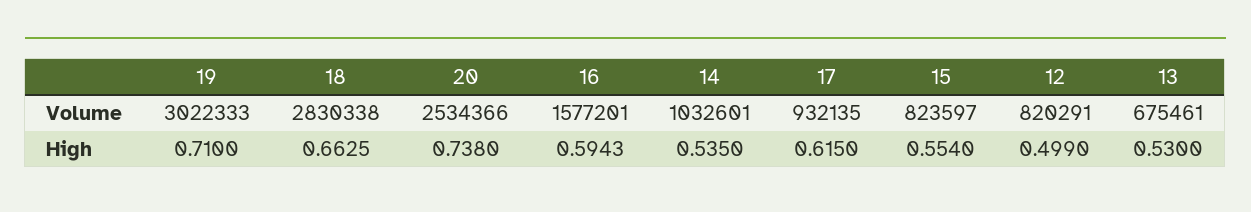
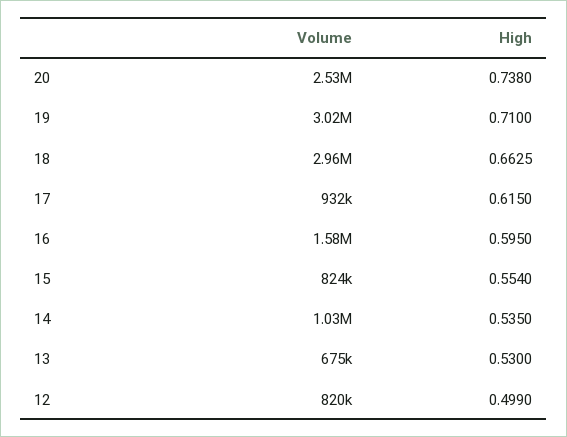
  {
    "19": {
      "Volume": 3022333,
      "High": 0.71
    },
    "18": {
-     "Volume": 2830338,
+     "Volume": 2960000,
      "High": 0.6625
    },
    "20": {
      "Volume": 2534366,
      "High": 0.738
    },
    "16": {
      "Volume": 1577201,
-     "High": 0.5943
+     "High": 0.595
    },
    "14": {
      "Volume": 1032601,
      "High": 0.535
    },
    "17": {
      "Volume": 932135,
      "High": 0.615
    },
    "15": {
      "Volume": 823597,
      "High": 0.554
    },
    "12": {
      "Volume": 820291,
      "High": 0.499
    },
    "13": {
      "Volume": 675461,
      "High": 0.53
    }
  }

